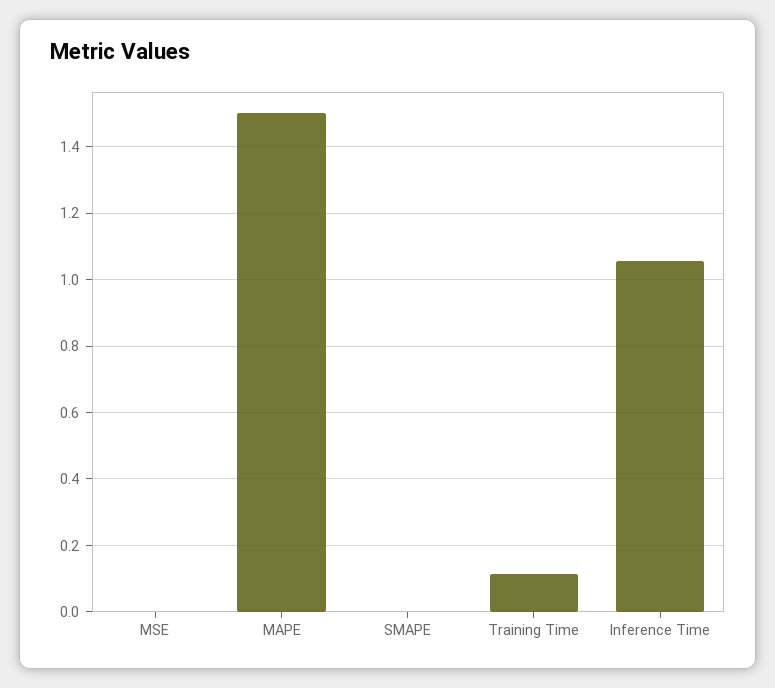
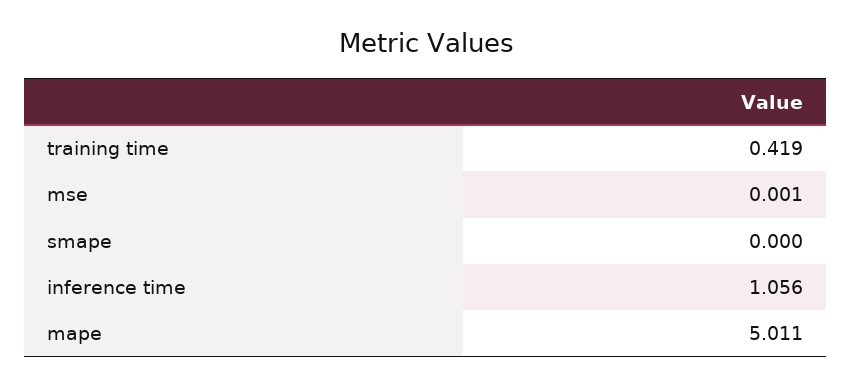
  {
    "MSE": 0.001,
-   "MAPE": 1.5,
+   "MAPE": 5.011,
    "SMAPE": 0,
-   "Training Time": 0.12,
+   "Training Time": 0.419,
    "Inference Time": 1.056
  }

